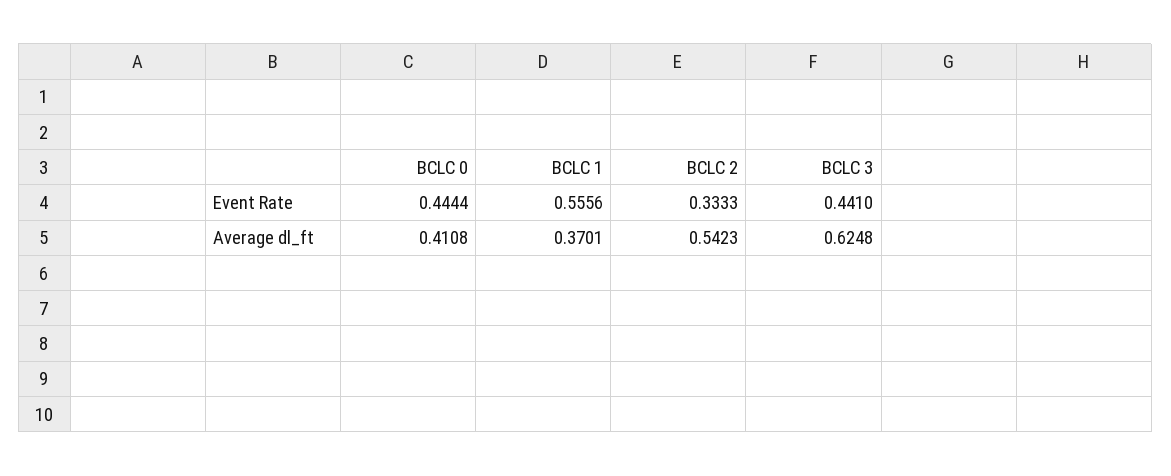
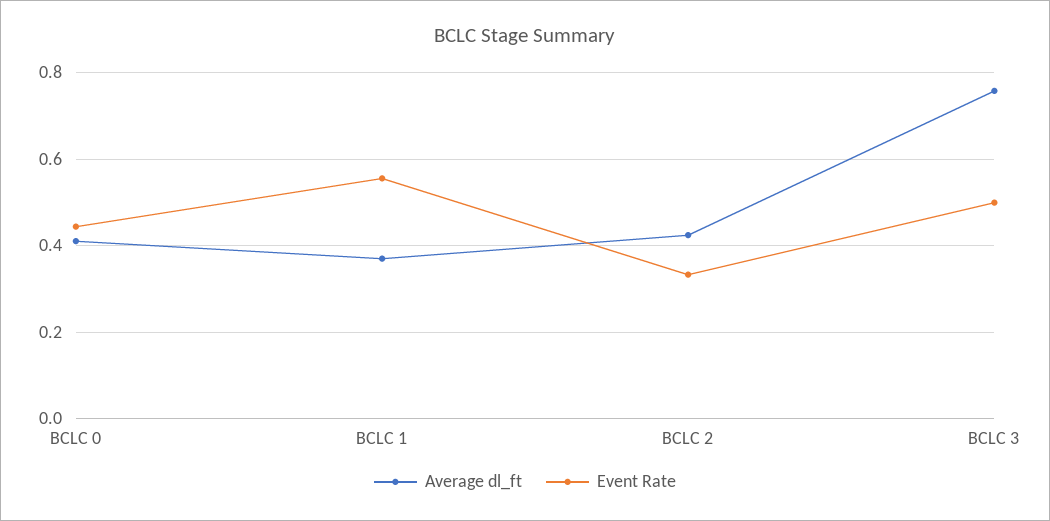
  {
    "Event Rate": {
      "BCLC 0": 0.4444,
      "BCLC 1": 0.5556,
      "BCLC 2": 0.3333,
-     "BCLC 3": 0.441
+     "BCLC 3": 0.5
    },
    "Average dl_ft": {
      "BCLC 0": 0.4108,
      "BCLC 1": 0.3701,
-     "BCLC 2": 0.5423,
+     "BCLC 2": 0.42,
-     "BCLC 3": 0.6248
+     "BCLC 3": 0.76
    }
  }

